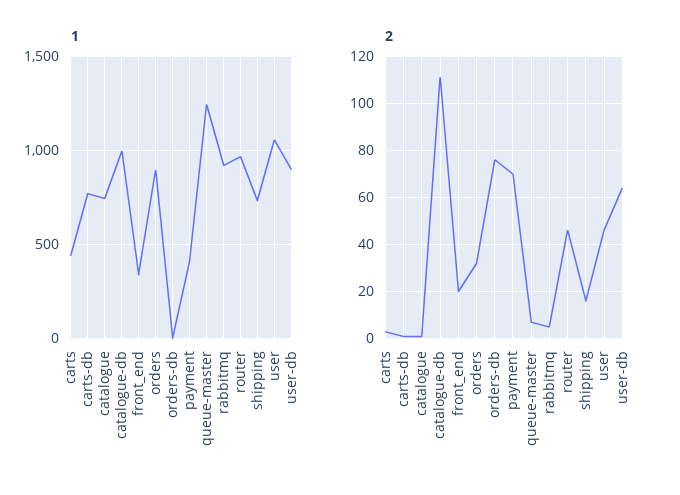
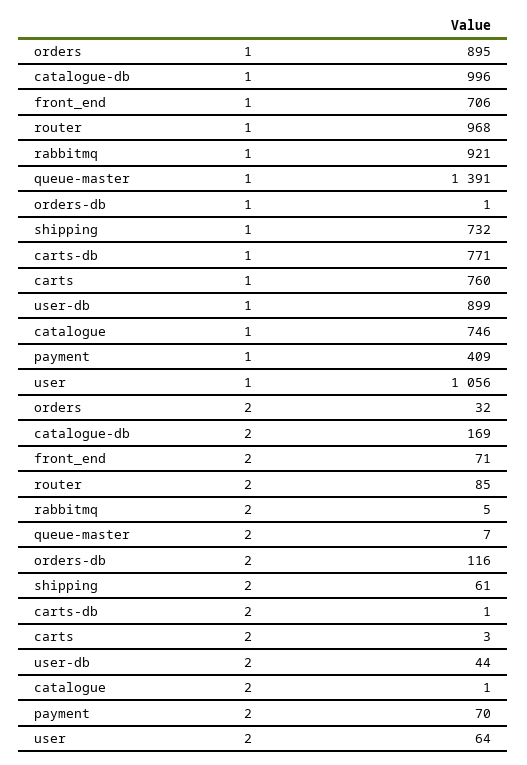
  {
    "1": {
-     "carts": 450,
+     "carts": 760,
      "carts-db": 771,
      "catalogue": 746,
      "catalogue-db": 996,
-     "front_end": 350,
+     "front_end": 706,
      "orders": 895,
      "orders-db": 1,
      "payment": 409,
-     "queue-master": 1250,
+     "queue-master": 1391,
      "rabbitmq": 921,
      "router": 968,
      "shipping": 732,
      "user": 1056,
      "user-db": 899
    },
    "2": {
      "carts": 3,
      "carts-db": 1,
      "catalogue": 1,
-     "catalogue-db": 110,
+     "catalogue-db": 169,
-     "front_end": 20,
+     "front_end": 71,
      "orders": 32,
-     "orders-db": 75,
+     "orders-db": 116,
      "payment": 70,
      "queue-master": 7,
      "rabbitmq": 5,
-     "router": 45,
+     "router": 85,
-     "shipping": 15,
+     "shipping": 61,
-     "user": 45,
+     "user": 64,
-     "user-db": 65
+     "user-db": 44
    }
  }

